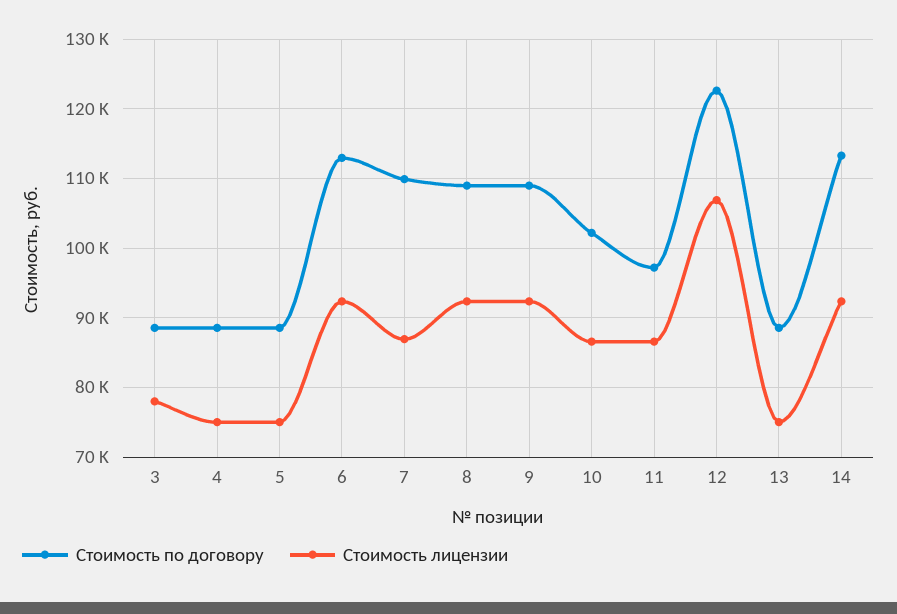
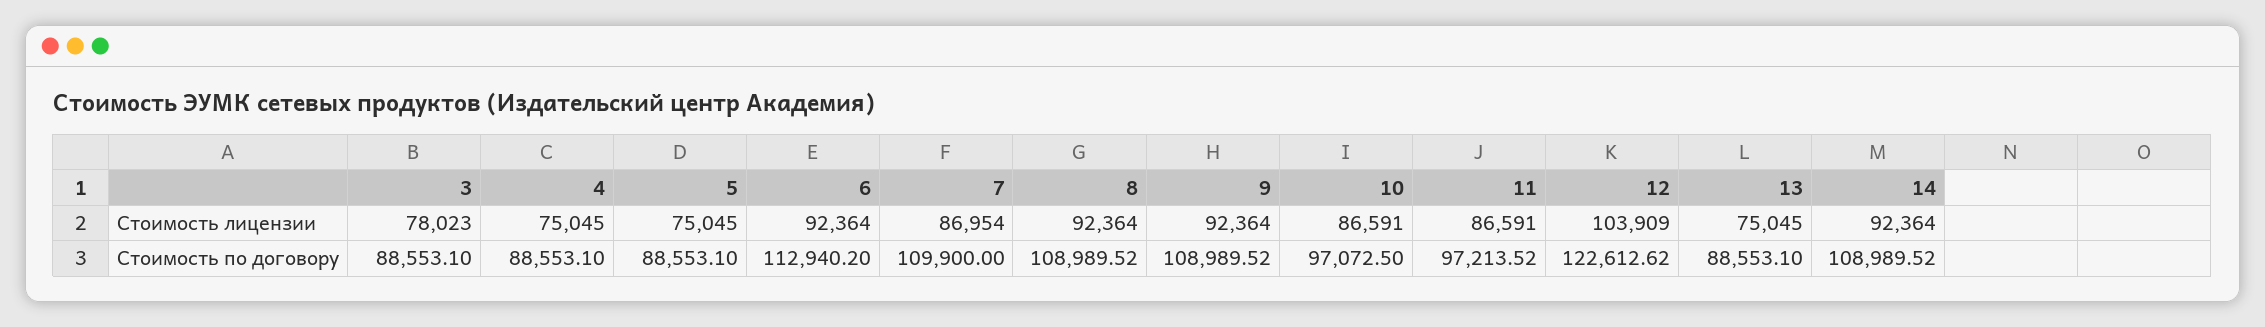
  {
    "Стоимость по договору": {
      "3": 88553.1,
      "4": 88553.1,
      "5": 88553.1,
      "6": 112940.2,
      "7": 109900,
      "8": 108989.52,
      "9": 108989.52,
-     "10": 102000,
+     "10": 97072.5,
      "11": 97213.52,
      "12": 122612.62,
      "13": 88553.1,
-     "14": 113000
+     "14": 108989.52
    },
    "Стоимость лицензии": {
      "3": 78023,
      "4": 75045,
      "5": 75045,
      "6": 92364,
      "7": 86954,
      "8": 92364,
      "9": 92364,
      "10": 86591,
      "11": 86591,
-     "12": 107000,
+     "12": 103909,
      "13": 75045,
      "14": 92364
    }
  }

